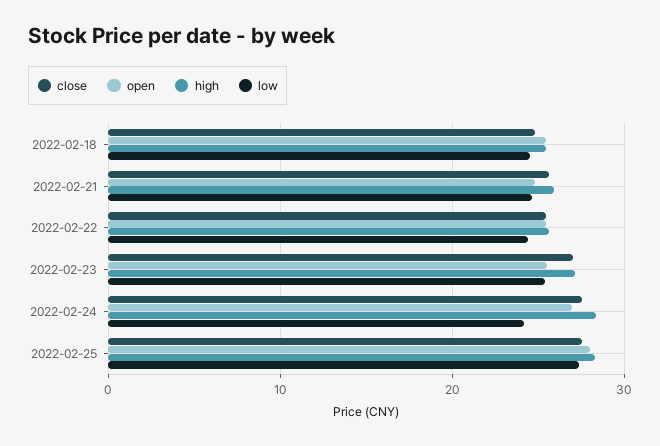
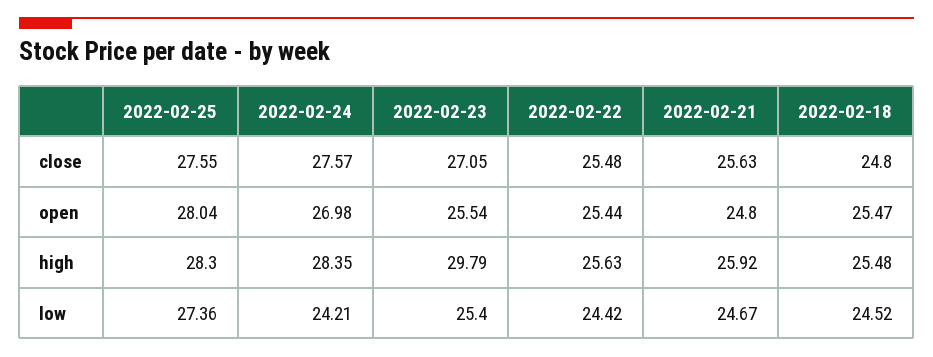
  {
    "close": {
      "2022-02-18": 24.8,
      "2022-02-21": 25.63,
      "2022-02-22": 25.48,
      "2022-02-23": 27.05,
      "2022-02-24": 27.57,
      "2022-02-25": 27.55
    },
    "open": {
      "2022-02-18": 25.47,
      "2022-02-21": 24.8,
      "2022-02-22": 25.44,
      "2022-02-23": 25.54,
      "2022-02-24": 26.98,
      "2022-02-25": 28.04
    },
    "high": {
      "2022-02-18": 25.48,
      "2022-02-21": 25.92,
      "2022-02-22": 25.63,
-     "2022-02-23": 27,
+     "2022-02-23": 29.79,
      "2022-02-24": 28.35,
      "2022-02-25": 28.3
    },
    "low": {
      "2022-02-18": 24.52,
      "2022-02-21": 24.67,
      "2022-02-22": 24.42,
      "2022-02-23": 25.4,
      "2022-02-24": 24.21,
      "2022-02-25": 27.36
    }
  }

